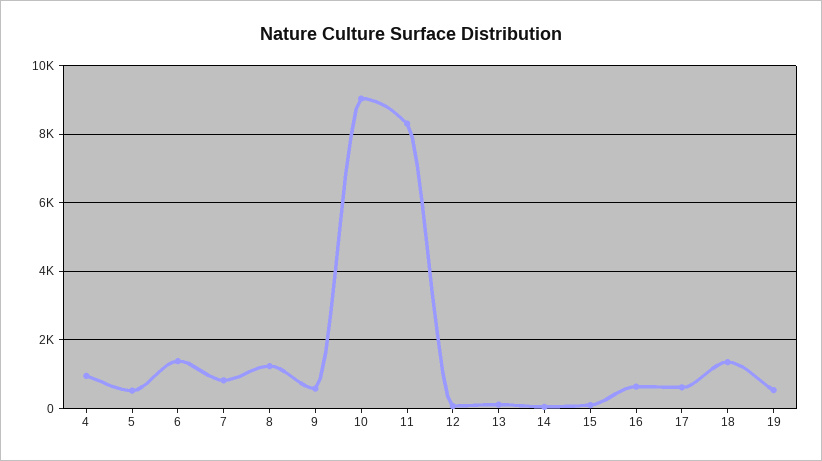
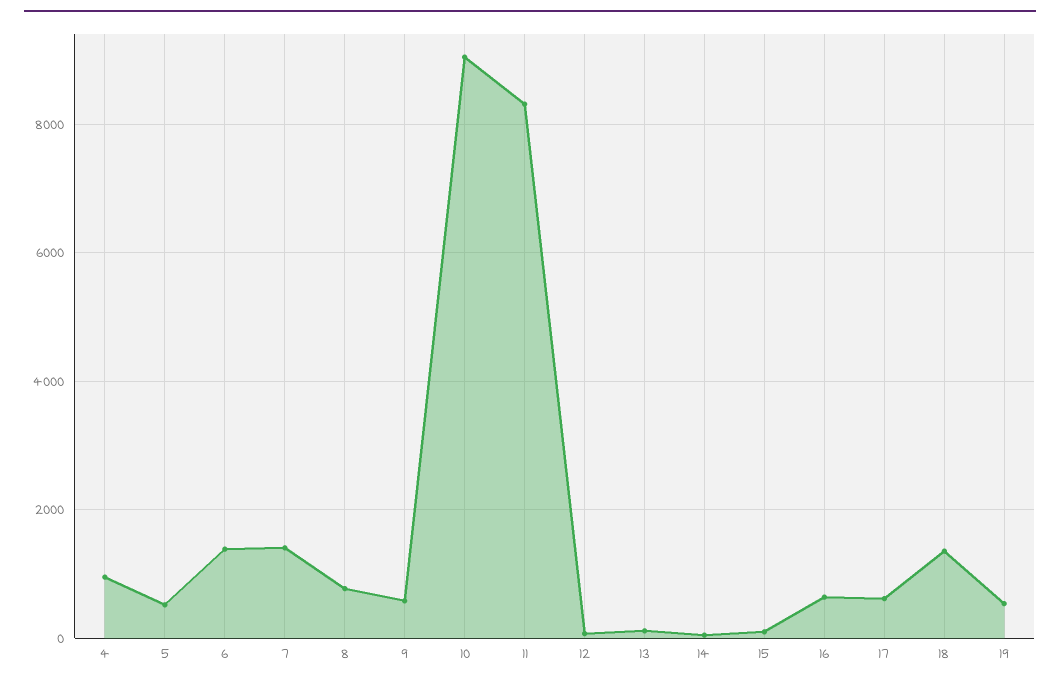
  {
    "4": 1000,
    "5": 600,
    "6": 1400,
-   "7": 800,
+   "7": 1400,
-   "8": 1200,
+   "8": 800,
    "9": 600,
    "10": 9000,
    "11": 8400,
    "12": 0,
    "13": 200,
    "14": 0,
    "15": 200,
    "16": 600,
    "17": 600,
    "18": 1400,
    "19": 600
  }

